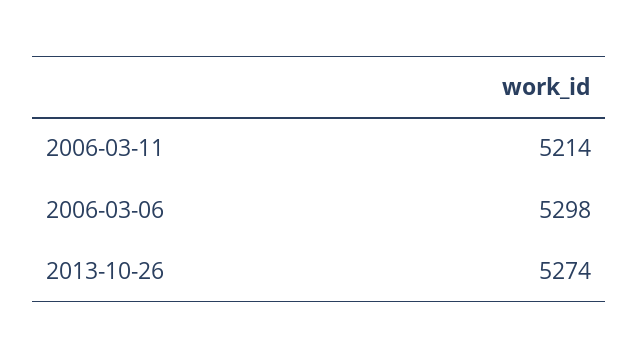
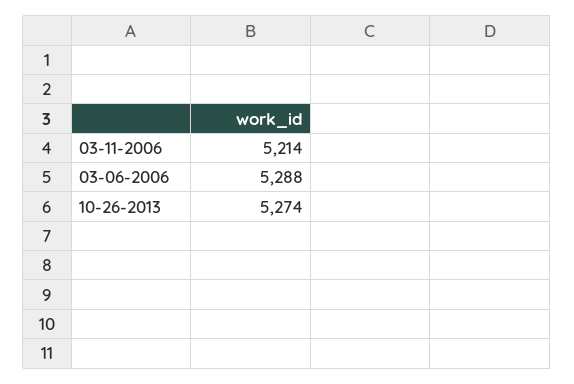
  {
    "2006-03-11": 5214,
-   "2006-03-06": 5298,
+   "2006-03-06": 5288,
    "2013-10-26": 5274
  }

